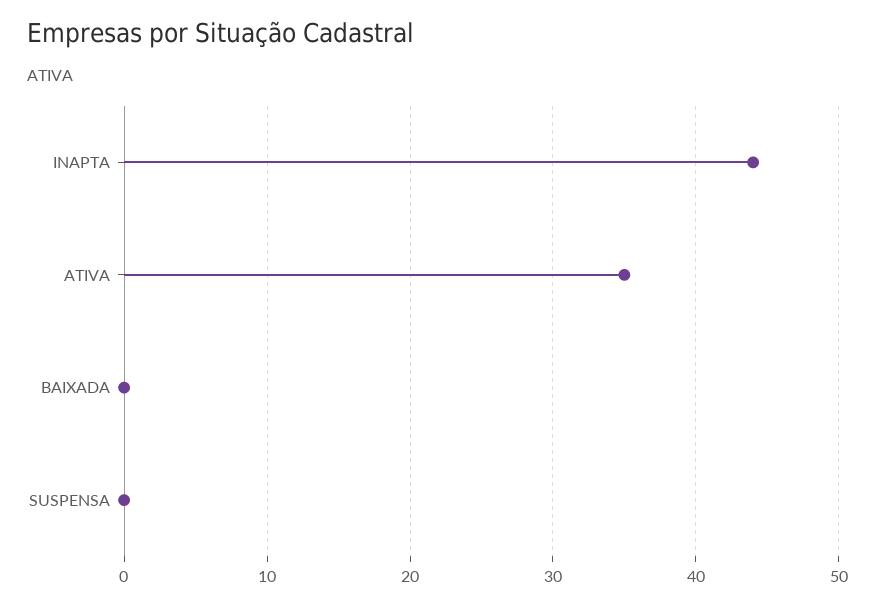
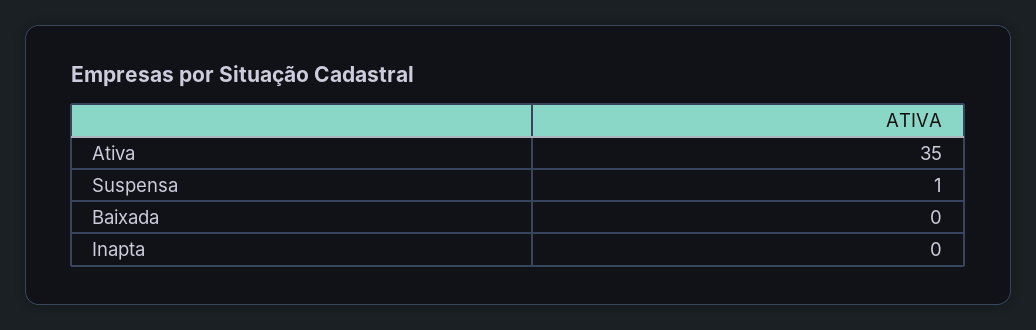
  {
-   "INAPTA": 44,
+   "INAPTA": 0,
    "ATIVA": 35,
    "BAIXADA": 0,
-   "SUSPENSA": 0
+   "SUSPENSA": 1
  }

